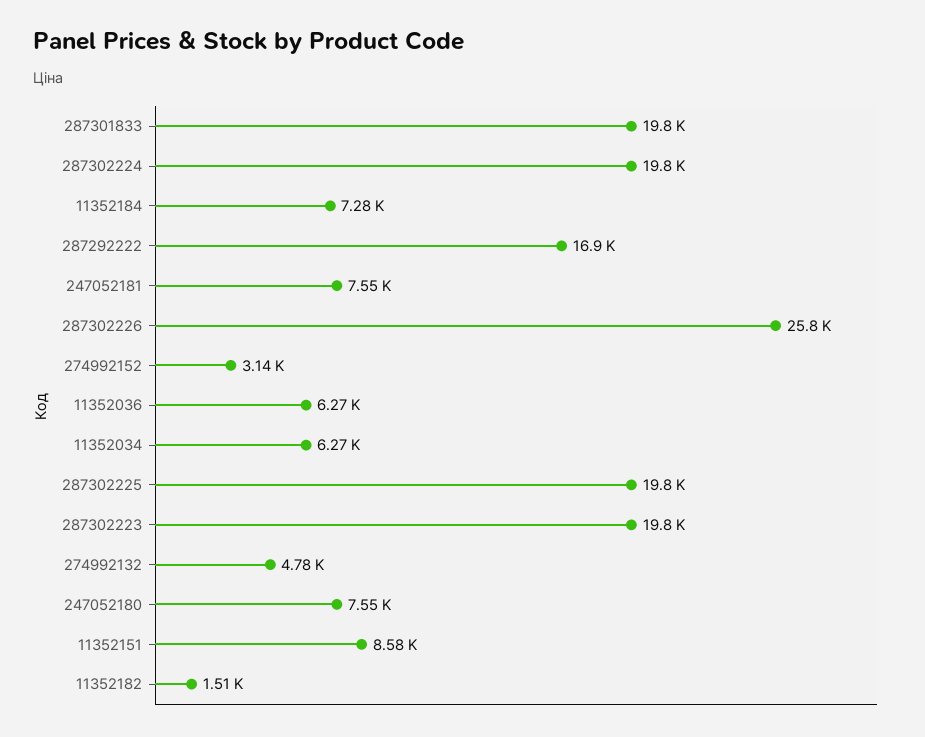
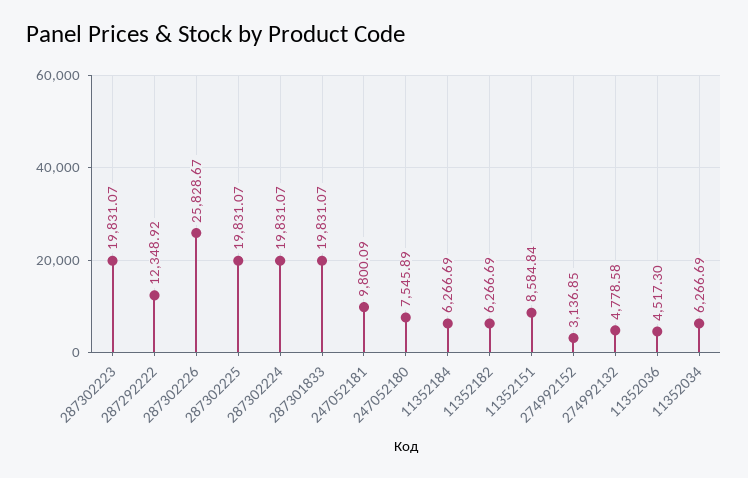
  {
    "287301833": 19831.07,
    "287302224": 19831.07,
-   "11352184": 7280,
+   "11352184": 6266.69,
-   "287292222": 16900,
+   "287292222": 12348.92,
-   "247052181": 7550,
+   "247052181": 9800.09,
    "287302226": 25828.67,
    "274992152": 3136.85,
-   "11352036": 6270,
+   "11352036": 4517.3,
    "11352034": 6266.69,
    "287302225": 19831.07,
    "287302223": 19831.07,
    "274992132": 4778.58,
    "247052180": 7545.89,
    "11352151": 8584.84,
-   "11352182": 1510
+   "11352182": 6266.69
  }

